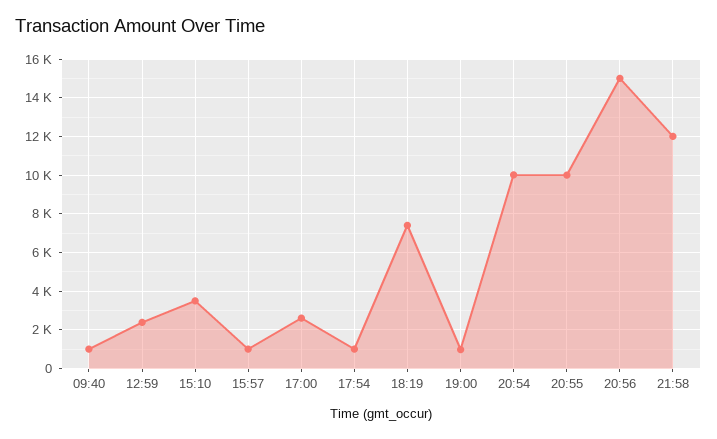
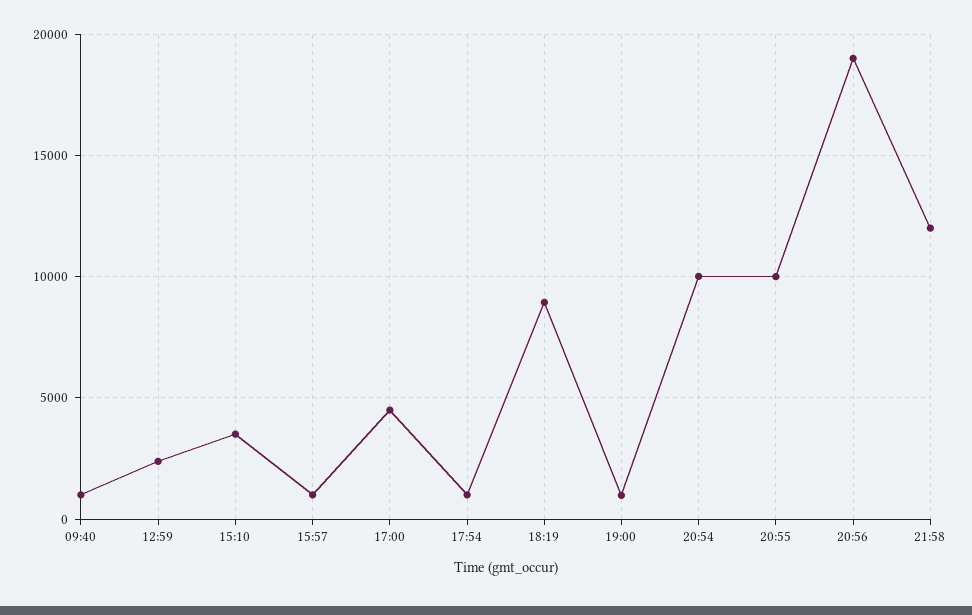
  {
    "09:40": 1000,
    "12:59": 2500,
    "15:10": 3500,
    "15:57": 1000,
-   "17:00": 2500,
+   "17:00": 4500,
    "17:54": 1000,
-   "18:19": 7500,
+   "18:19": 9000,
    "19:00": 1000,
    "20:54": 10000,
    "20:55": 10000,
-   "20:56": 15000,
+   "20:56": 19000,
    "21:58": 12000
  }

